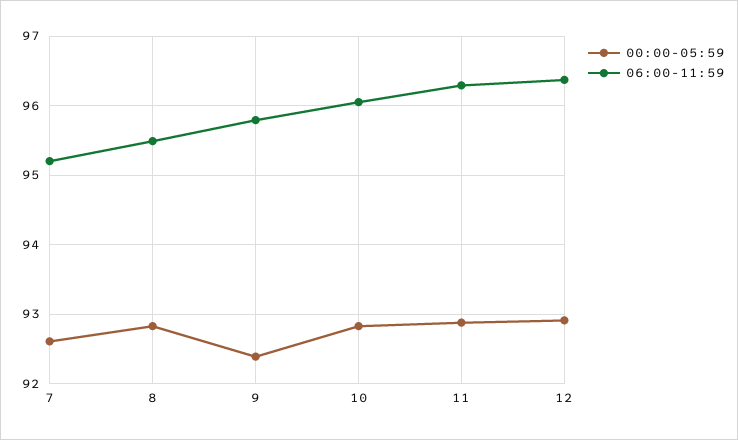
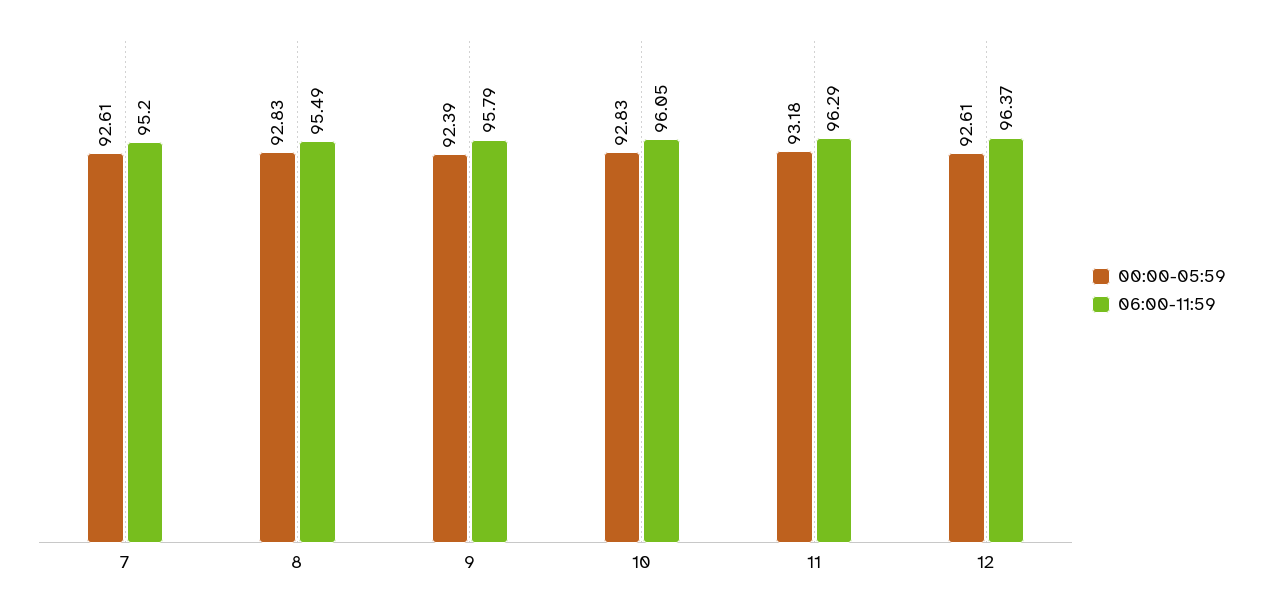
  {
    "00:00-05:59": {
      "7": 92.61,
      "8": 92.83,
      "9": 92.39,
      "10": 92.83,
-     "11": 92.9,
+     "11": 93.18,
-     "12": 92.9
+     "12": 92.61
    },
    "06:00-11:59": {
      "7": 95.2,
      "8": 95.49,
      "9": 95.79,
      "10": 96.05,
      "11": 96.29,
      "12": 96.37
    }
  }

